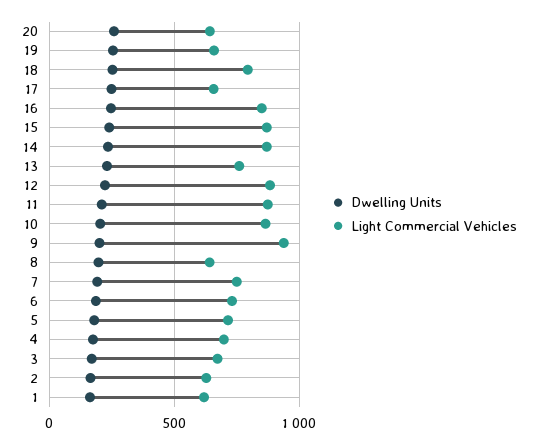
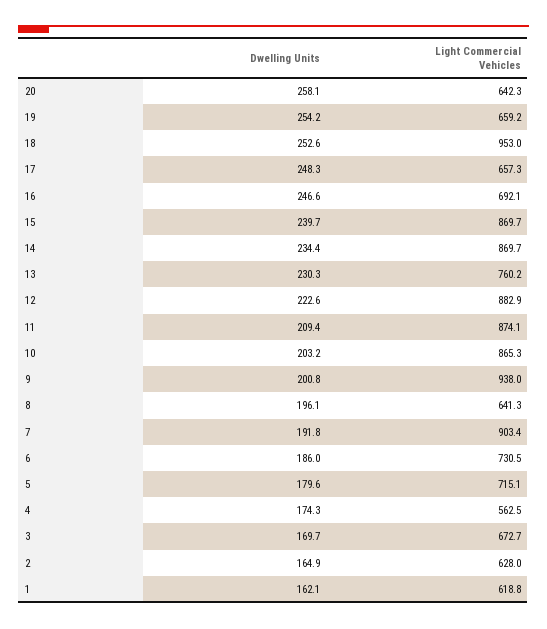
  {
    "Dwelling Units": {
      "20": 258.1,
      "19": 254.2,
      "18": 252.6,
      "17": 248.3,
      "16": 246.6,
      "15": 239.7,
      "14": 234.4,
      "13": 230.3,
      "12": 222.6,
      "11": 209.4,
      "10": 203.2,
      "9": 200.8,
      "8": 196.1,
      "7": 191.8,
      "6": 186,
      "5": 179.6,
      "4": 174.3,
      "3": 169.7,
      "2": 164.9,
      "1": 162.1
    },
    "Light Commercial Vehicles": {
      "20": 642.3,
      "19": 659.2,
-     "18": 800,
+     "18": 953,
      "17": 657.3,
-     "16": 850,
+     "16": 692.1,
      "15": 869.7,
      "14": 869.7,
      "13": 760.2,
      "12": 882.9,
      "11": 874.1,
      "10": 865.3,
      "9": 938,
      "8": 641.3,
-     "7": 750,
+     "7": 903.4,
      "6": 730.5,
      "5": 715.1,
-     "4": 700,
+     "4": 562.5,
      "3": 672.7,
      "2": 628,
      "1": 618.8
    }
  }

